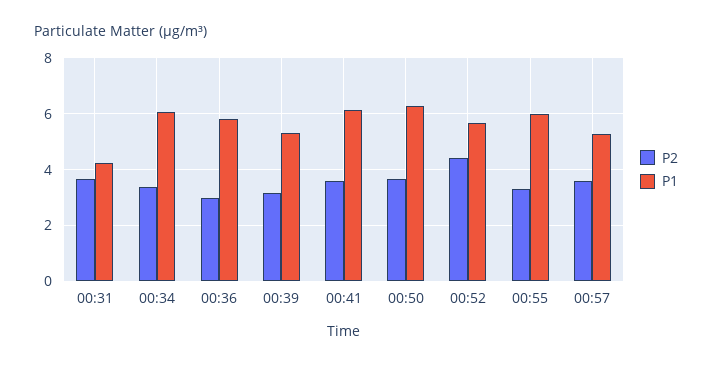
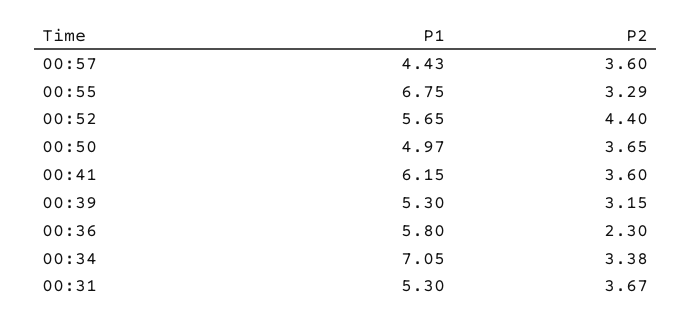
  {
    "P2": {
      "00:31": 3.67,
      "00:34": 3.38,
-     "00:36": 3,
+     "00:36": 2.3,
      "00:39": 3.15,
      "00:41": 3.6,
      "00:50": 3.65,
      "00:52": 4.4,
      "00:55": 3.29,
      "00:57": 3.6
    },
    "P1": {
-     "00:31": 4.25,
+     "00:31": 5.3,
-     "00:34": 6,
+     "00:34": 7.05,
      "00:36": 5.8,
      "00:39": 5.3,
      "00:41": 6.15,
-     "00:50": 6.25,
+     "00:50": 4.97,
      "00:52": 5.65,
-     "00:55": 6,
+     "00:55": 6.75,
-     "00:57": 5.25
+     "00:57": 4.43
    }
  }

